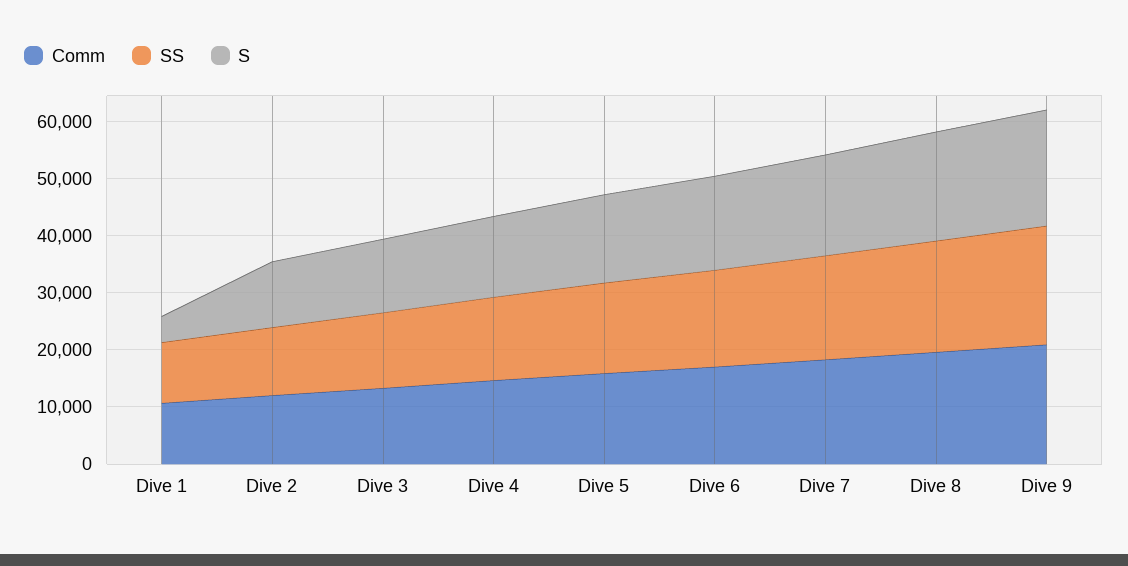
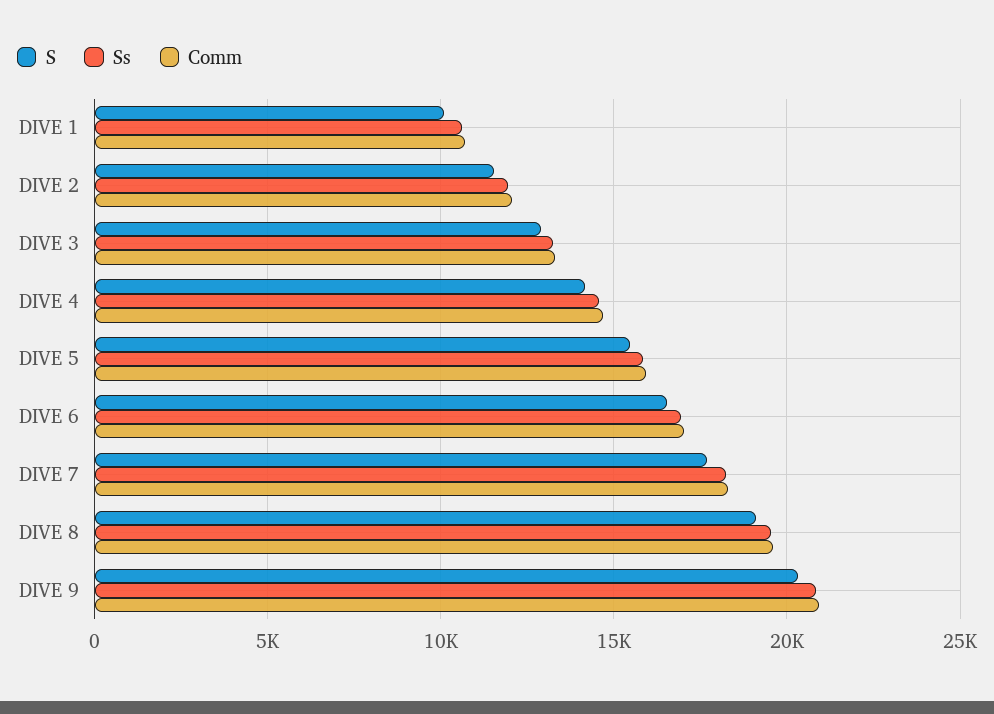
  {
    "Comm": {
      "Dive 1": 10500,
      "Dive 2": 12000,
      "Dive 3": 13500,
      "Dive 4": 14500,
      "Dive 5": 16000,
      "Dive 6": 17000,
      "Dive 7": 18500,
      "Dive 8": 19500,
      "Dive 9": 21000
    },
    "SS": {
      "Dive 1": 10500,
      "Dive 2": 12000,
      "Dive 3": 13000,
      "Dive 4": 14500,
      "Dive 5": 16000,
      "Dive 6": 17000,
      "Dive 7": 18000,
      "Dive 8": 19500,
      "Dive 9": 21000
    },
    "S": {
-     "Dive 1": 4000,
+     "Dive 1": 10000,
      "Dive 2": 11500,
      "Dive 3": 13000,
      "Dive 4": 14000,
      "Dive 5": 15500,
      "Dive 6": 16500,
      "Dive 7": 17500,
      "Dive 8": 19000,
      "Dive 9": 20500
    }
  }

